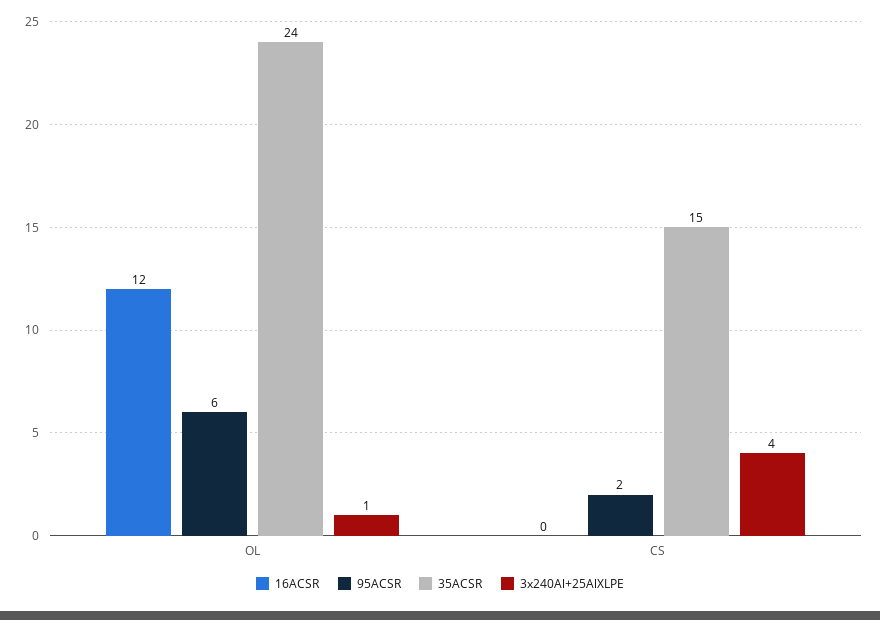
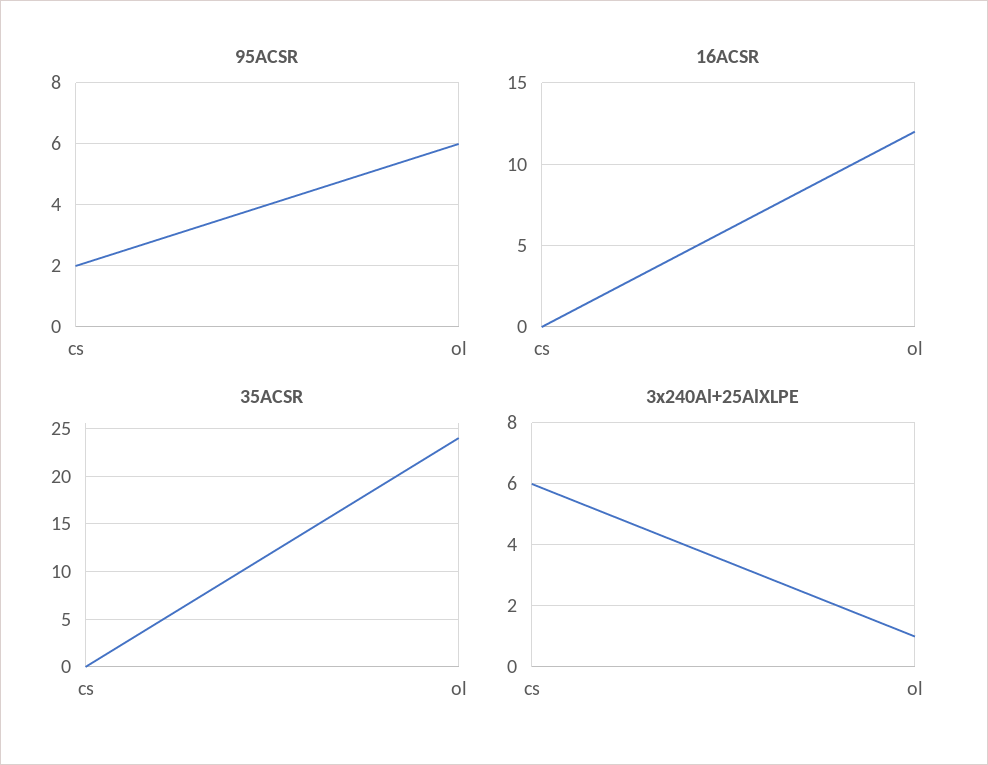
  {
    "16ACSR": {
      "OL": 12,
      "CS": 0
    },
    "95ACSR": {
      "OL": 6,
      "CS": 2
    },
    "35ACSR": {
      "OL": 24,
-     "CS": 15
+     "CS": 0
    },
    "3x240Al+25AlXLPE": {
      "OL": 1,
-     "CS": 4
+     "CS": 6
    }
  }

